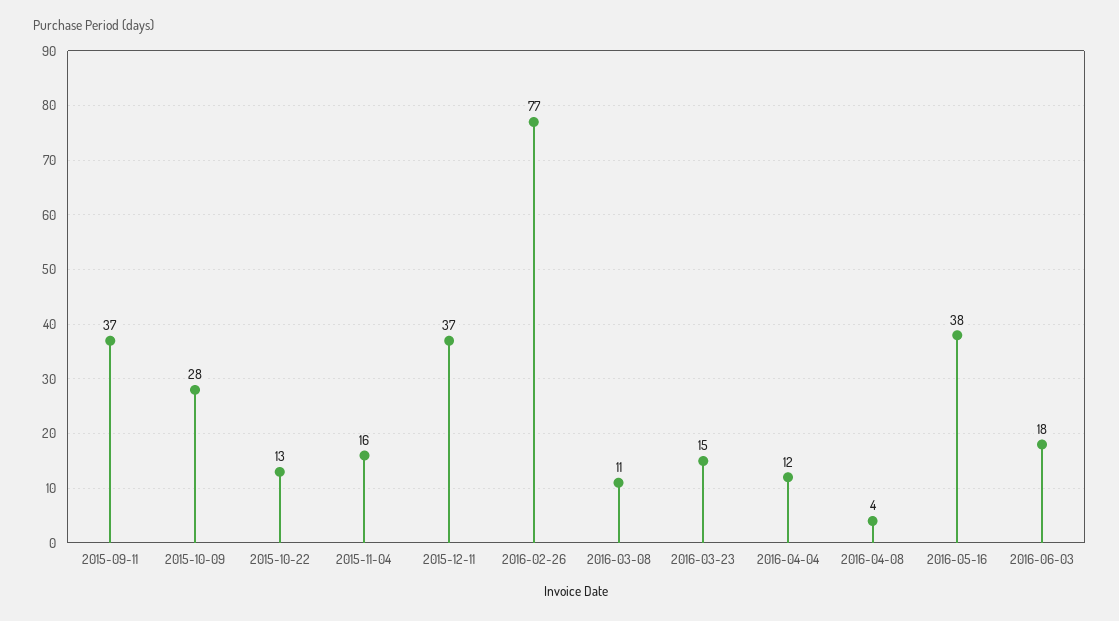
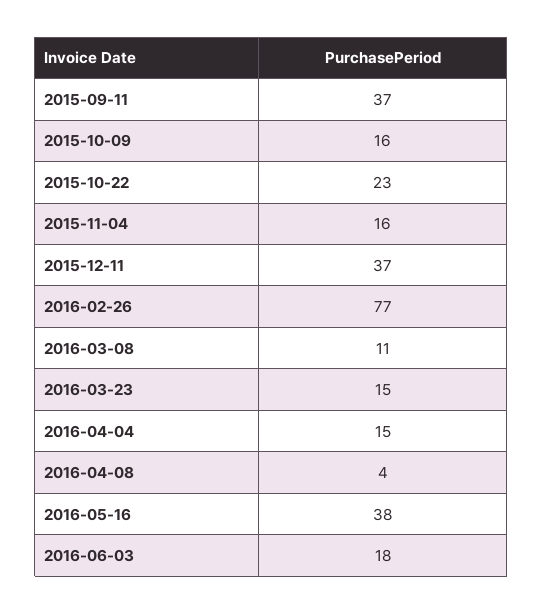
  {
    "2015-09-11": 37,
-   "2015-10-09": 28,
+   "2015-10-09": 16,
-   "2015-10-22": 13,
+   "2015-10-22": 23,
    "2015-11-04": 16,
    "2015-12-11": 37,
    "2016-02-26": 77,
    "2016-03-08": 11,
    "2016-03-23": 15,
-   "2016-04-04": 12,
+   "2016-04-04": 15,
    "2016-04-08": 4,
    "2016-05-16": 38,
    "2016-06-03": 18
  }

